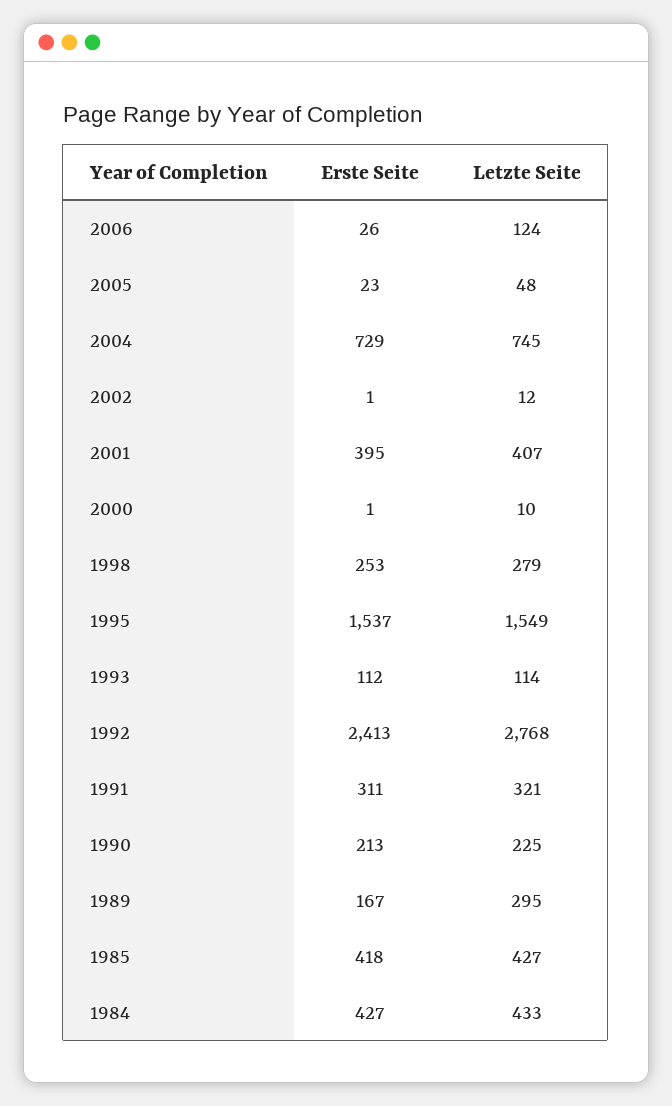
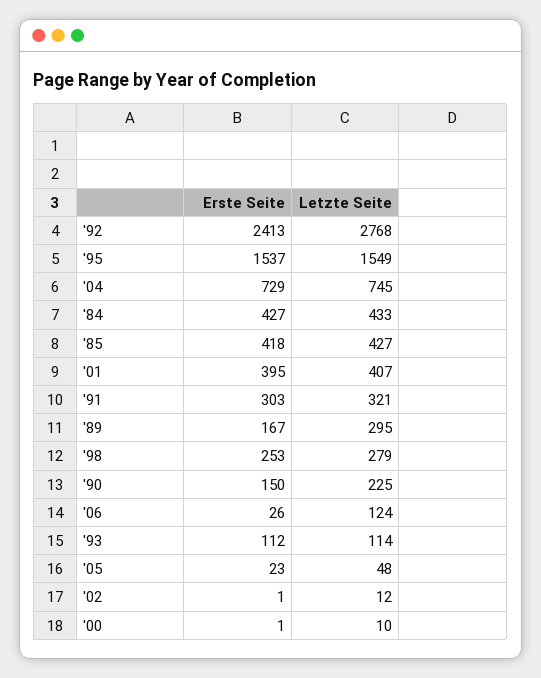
  {
    "Erste Seite": {
      "2006": 26,
      "2005": 23,
      "2004": 729,
      "2002": 1,
      "2001": 395,
      "2000": 1,
      "1998": 253,
      "1995": 1537,
      "1993": 112,
      "1992": 2413,
-     "1991": 311,
+     "1991": 303,
-     "1990": 213,
+     "1990": 150,
      "1989": 167,
      "1985": 418,
      "1984": 427
    },
    "Letzte Seite": {
      "2006": 124,
      "2005": 48,
      "2004": 745,
      "2002": 12,
      "2001": 407,
      "2000": 10,
      "1998": 279,
      "1995": 1549,
      "1993": 114,
      "1992": 2768,
      "1991": 321,
      "1990": 225,
      "1989": 295,
      "1985": 427,
      "1984": 433
    }
  }

